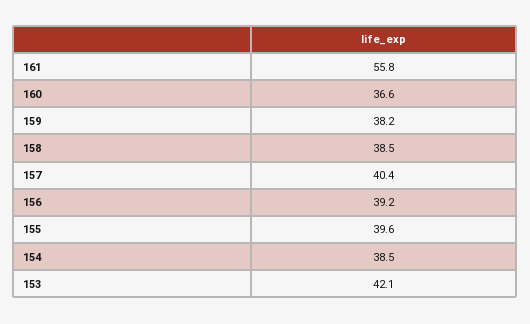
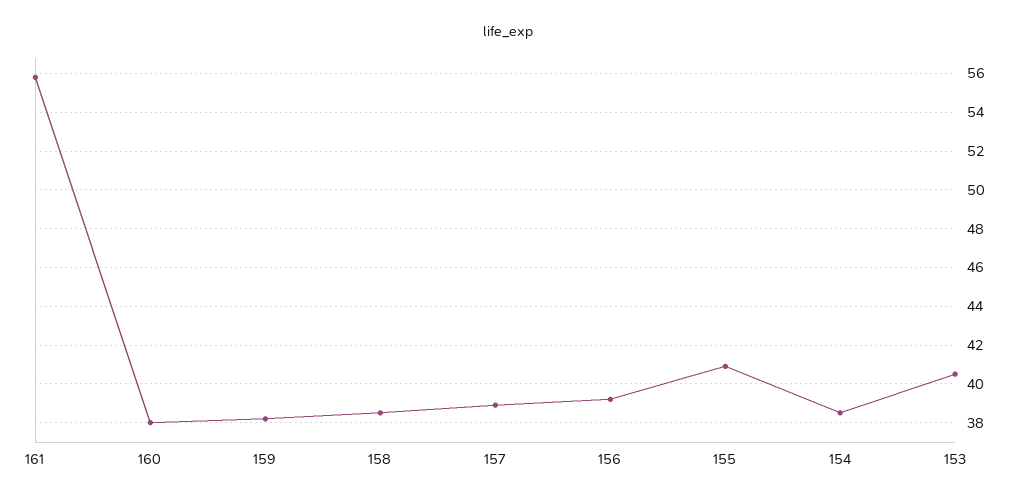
  {
    "161": 55.8,
-   "160": 36.6,
+   "160": 38,
    "159": 38.2,
    "158": 38.5,
-   "157": 40.4,
+   "157": 39,
    "156": 39.2,
-   "155": 39.6,
+   "155": 41,
    "154": 38.5,
-   "153": 42.1
+   "153": 40.5
  }

